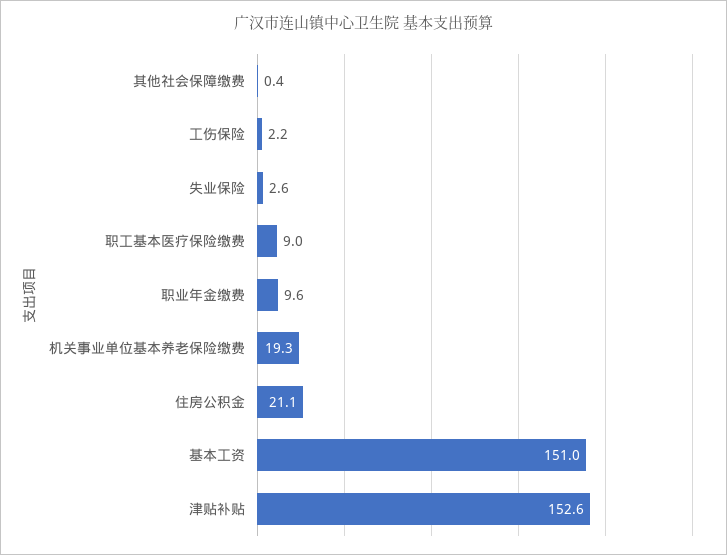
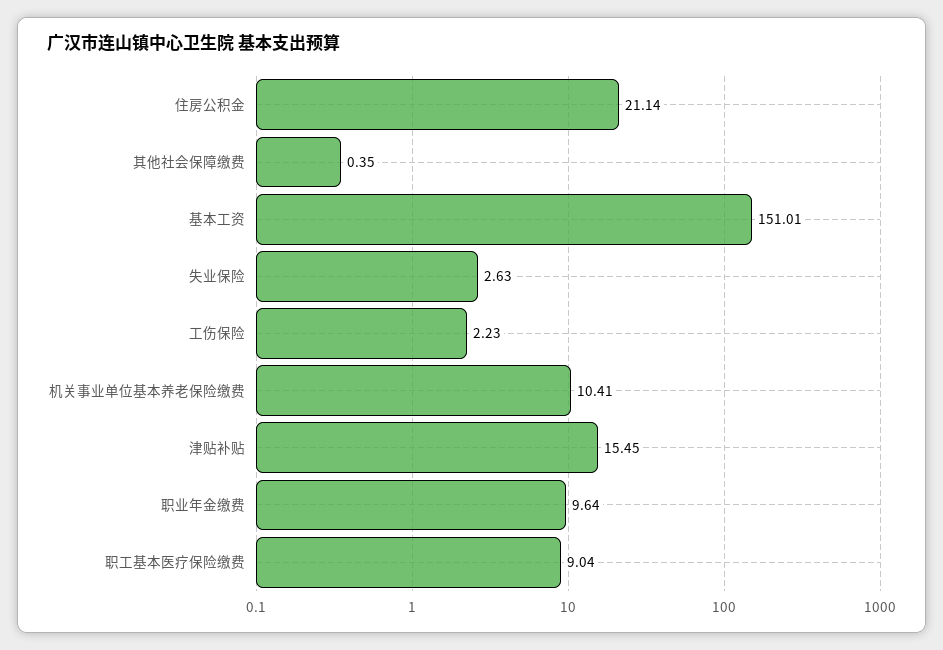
  {
    "其他社会保障缴费": 0.35,
    "工伤保险": 2.23,
    "失业保险": 2.63,
    "职工基本医疗保险缴费": 9.04,
    "职业年金缴费": 9.64,
-   "机关事业单位基本养老保险缴费": 19.3,
+   "机关事业单位基本养老保险缴费": 10.41,
    "住房公积金": 21.14,
    "基本工资": 151.01,
-   "津贴补贴": 152.6
+   "津贴补贴": 15.45
  }

